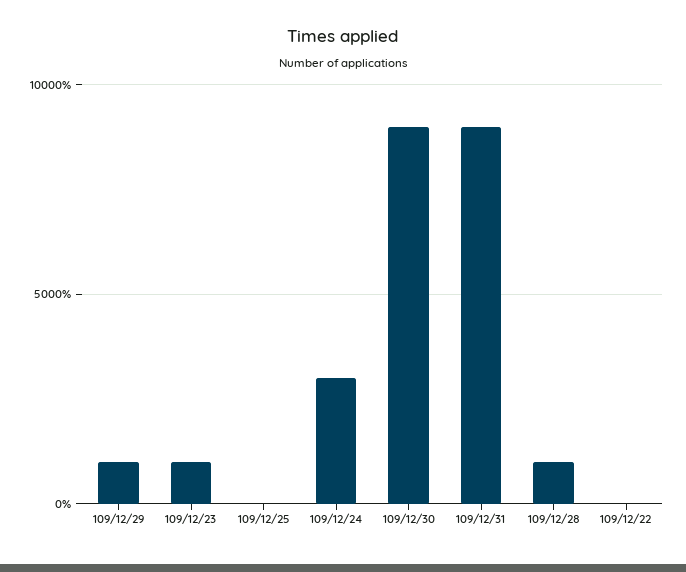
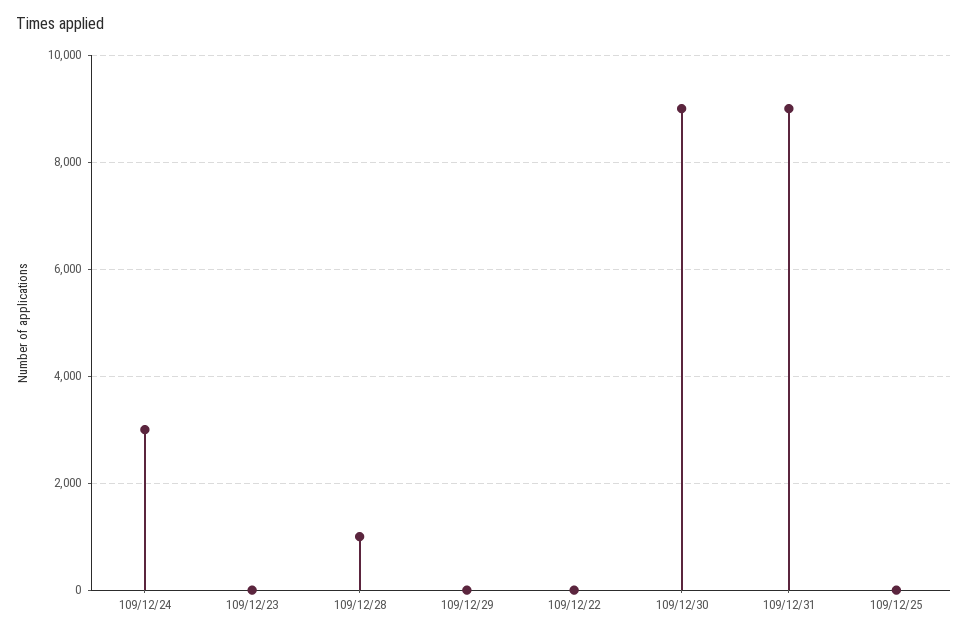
  {
-   "109/12/29": 1000,
+   "109/12/29": 0,
-   "109/12/23": 1000,
+   "109/12/23": 0,
    "109/12/25": 0,
    "109/12/24": 3000,
    "109/12/30": 9000,
    "109/12/31": 9000,
    "109/12/28": 1000,
    "109/12/22": 0
  }

